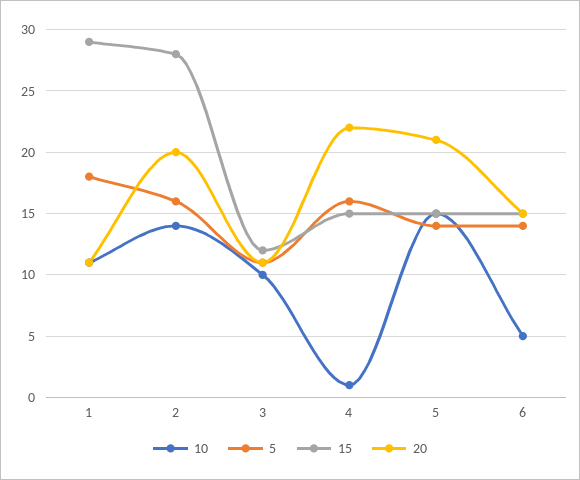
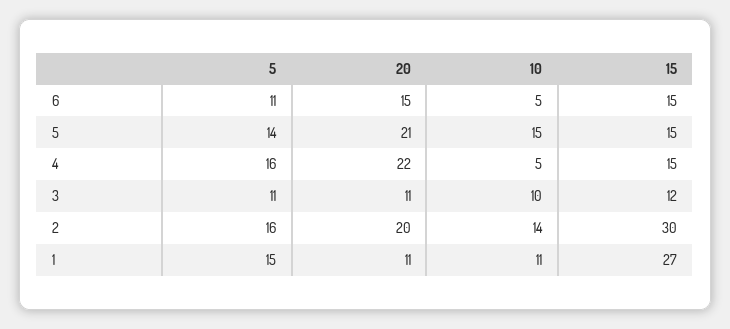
  {
    "10": {
      "1": 11,
      "2": 14,
      "3": 10,
-     "4": 1,
+     "4": 5,
      "5": 15,
      "6": 5
    },
    "5": {
-     "1": 18,
+     "1": 15,
      "2": 16,
      "3": 11,
      "4": 16,
      "5": 14,
-     "6": 14
+     "6": 11
    },
    "15": {
-     "1": 29,
+     "1": 27,
-     "2": 28,
+     "2": 30,
      "3": 12,
      "4": 15,
      "5": 15,
      "6": 15
    },
    "20": {
      "1": 11,
      "2": 20,
      "3": 11,
      "4": 22,
      "5": 21,
      "6": 15
    }
  }

